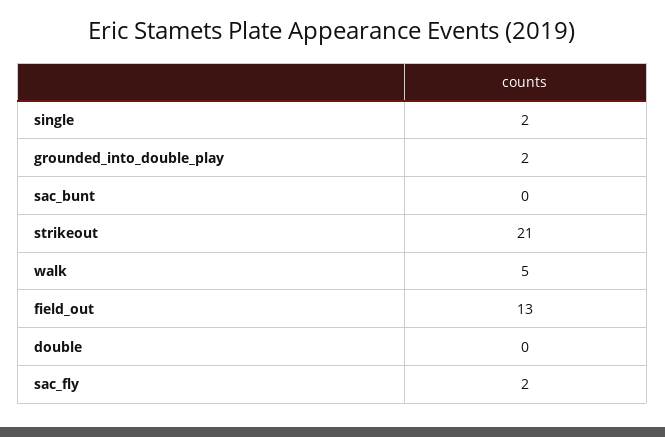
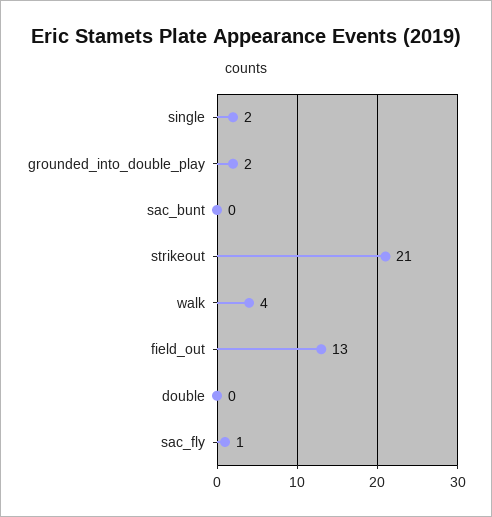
  {
    "single": 2,
    "grounded_into_double_play": 2,
    "sac_bunt": 0,
    "strikeout": 21,
-   "walk": 5,
+   "walk": 4,
    "field_out": 13,
    "double": 0,
-   "sac_fly": 2
+   "sac_fly": 1
  }

